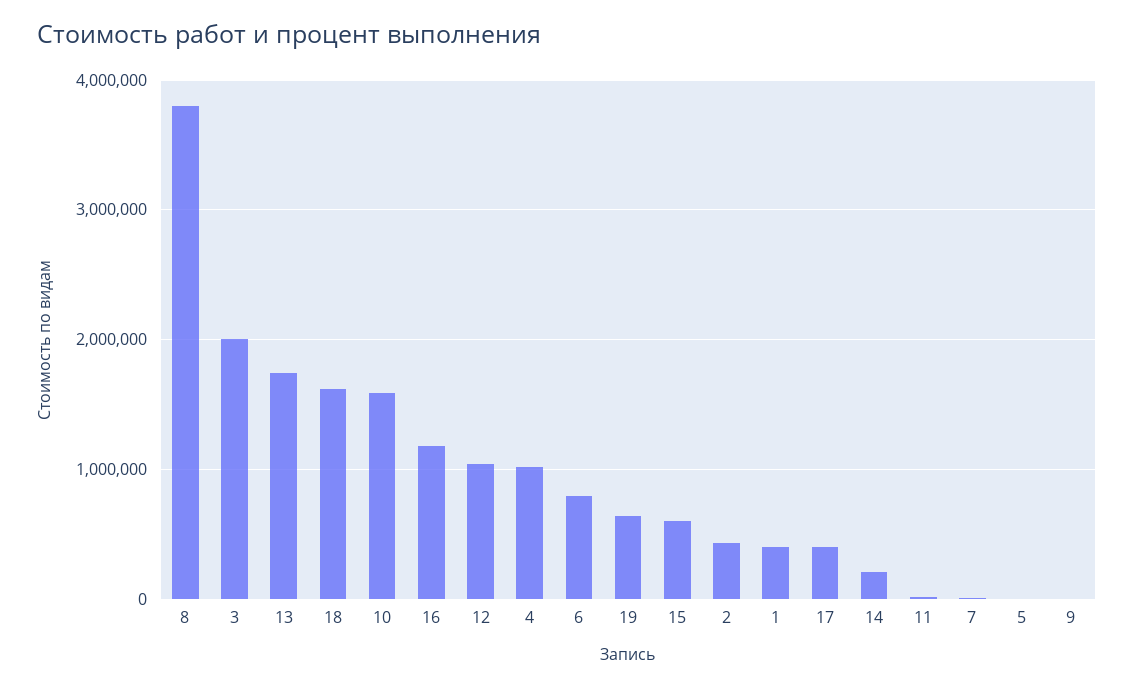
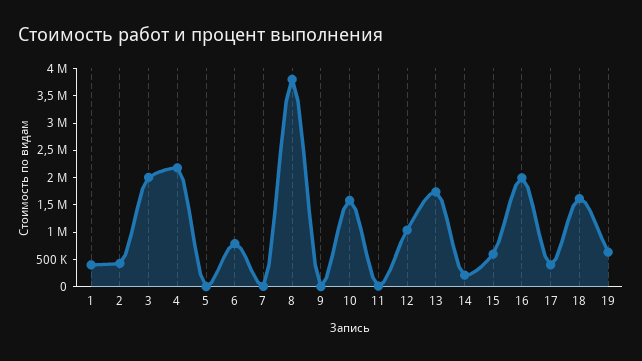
  {
    "8": 3800000,
    "3": 2000000,
    "13": 1700000,
    "18": 1600000,
    "10": 1600000,
-   "16": 1200000,
+   "16": 2000000,
    "12": 1000000,
-   "4": 1000000,
+   "4": 2250000,
    "6": 800000,
    "19": 600000,
    "15": 600000,
    "2": 400000,
    "1": 400000,
    "17": 400000,
    "14": 200000,
    "11": 0,
    "7": 0,
    "5": 0,
    "9": 0
  }

